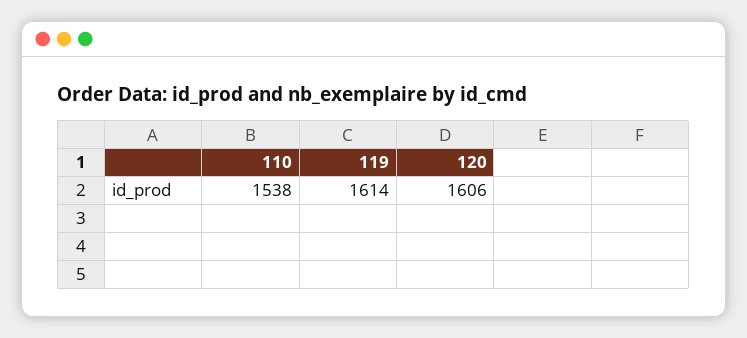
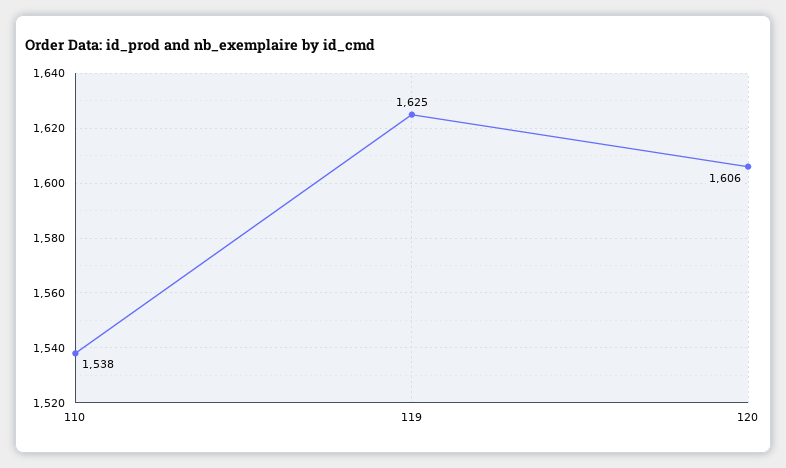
  {
    "110": 1538,
-   "119": 1614,
+   "119": 1625,
    "120": 1606
  }

